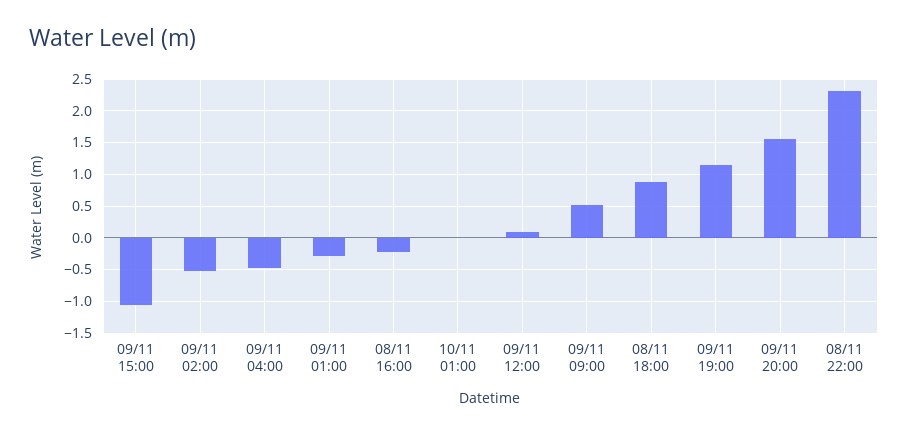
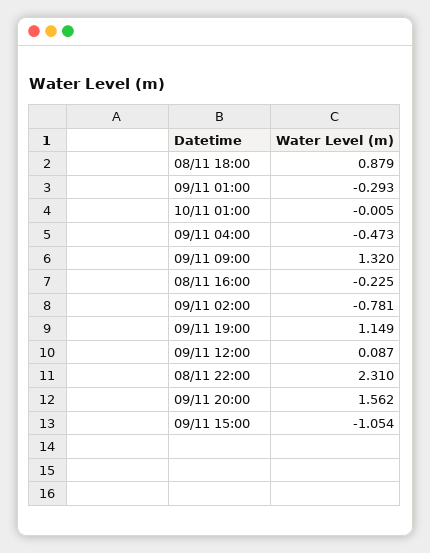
  {
    "09/11 15:00": -1.054,
-   "09/11 02:00": -0.5,
+   "09/11 02:00": -0.781,
    "09/11 04:00": -0.473,
    "09/11 01:00": -0.293,
    "08/11 16:00": -0.225,
    "10/11 01:00": -0.005,
    "09/11 12:00": 0.087,
-   "09/11 09:00": 0.5,
+   "09/11 09:00": 1.32,
    "08/11 18:00": 0.879,
    "09/11 19:00": 1.149,
    "09/11 20:00": 1.562,
    "08/11 22:00": 2.31
  }

